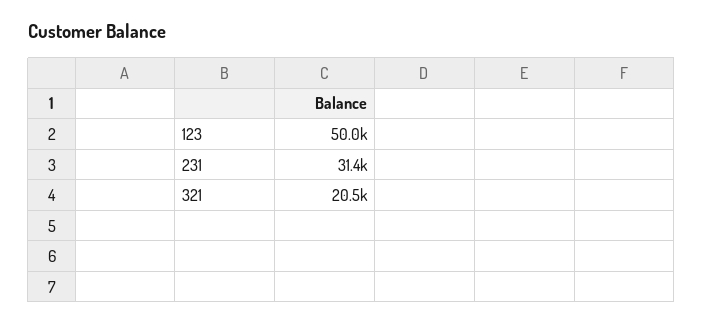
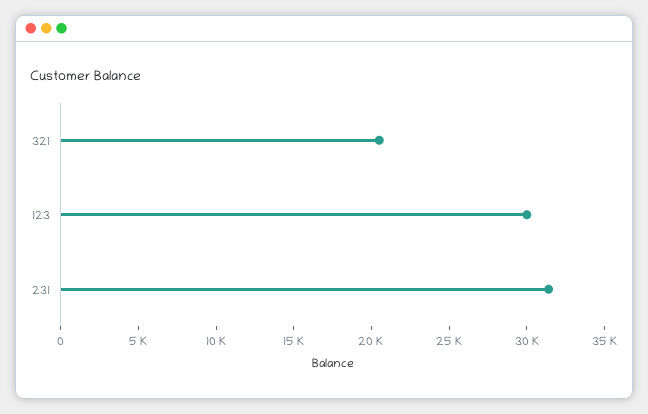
  {
-   "123": 50000,
+   "123": 30000,
    "231": 31400,
    "321": 20500
  }

